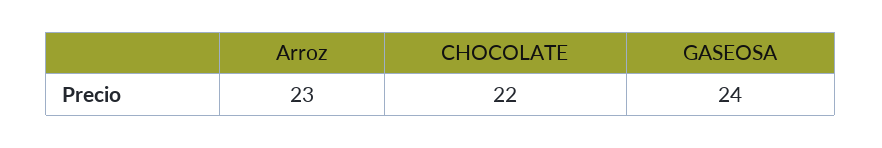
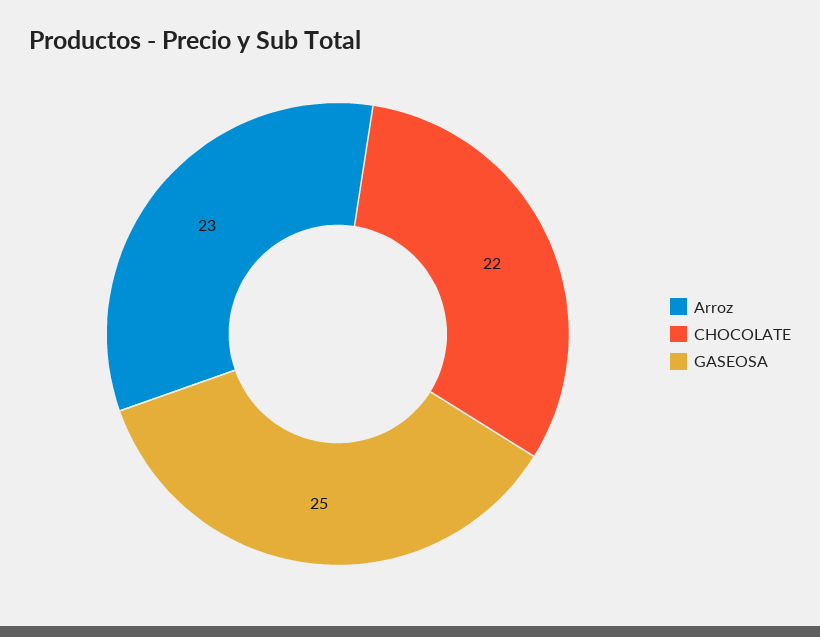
  {
    "Arroz": 23,
    "CHOCOLATE": 22,
-   "GASEOSA": 24
+   "GASEOSA": 25
  }

